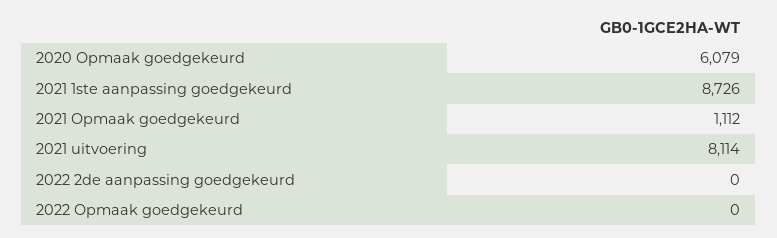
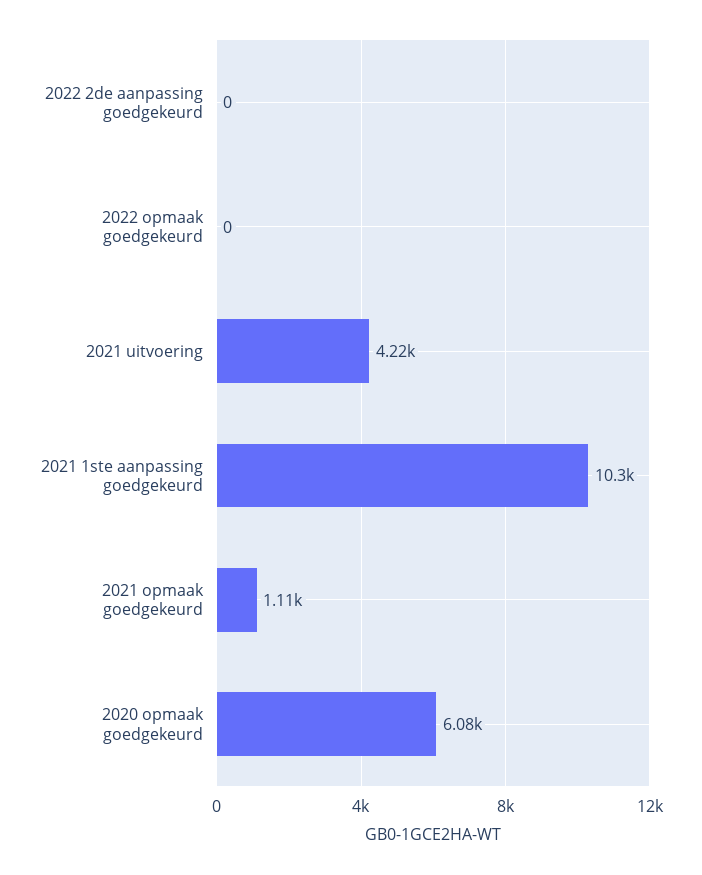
  {
    "2020 Opmaak goedgekeurd": 6079,
-   "2021 1ste aanpassing goedgekeurd": 8726,
+   "2021 1ste aanpassing goedgekeurd": 10300,
    "2021 Opmaak goedgekeurd": 1112,
-   "2021 uitvoering": 8114,
+   "2021 uitvoering": 4220,
    "2022 2de aanpassing goedgekeurd": 0,
    "2022 Opmaak goedgekeurd": 0
  }

